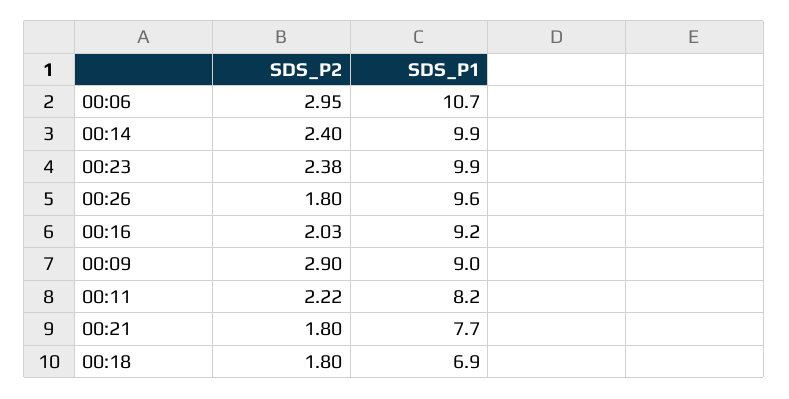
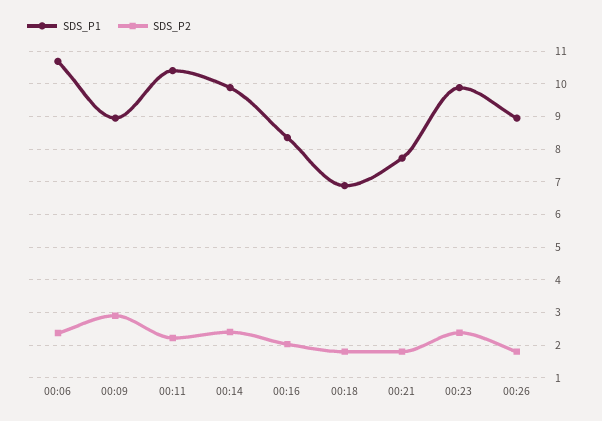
  {
    "SDS_P2": {
-     "00:06": 2.95,
+     "00:06": 2.4,
      "00:14": 2.4,
      "00:23": 2.38,
      "00:26": 1.8,
      "00:16": 2.03,
      "00:09": 2.9,
      "00:11": 2.22,
      "00:21": 1.8,
      "00:18": 1.8
    },
    "SDS_P1": {
      "00:06": 10.7,
      "00:14": 9.9,
      "00:23": 9.9,
-     "00:26": 9.6,
+     "00:26": 9,
-     "00:16": 9.2,
+     "00:16": 8.4,
      "00:09": 9,
-     "00:11": 8.2,
+     "00:11": 10.4,
      "00:21": 7.7,
      "00:18": 6.9
    }
  }

